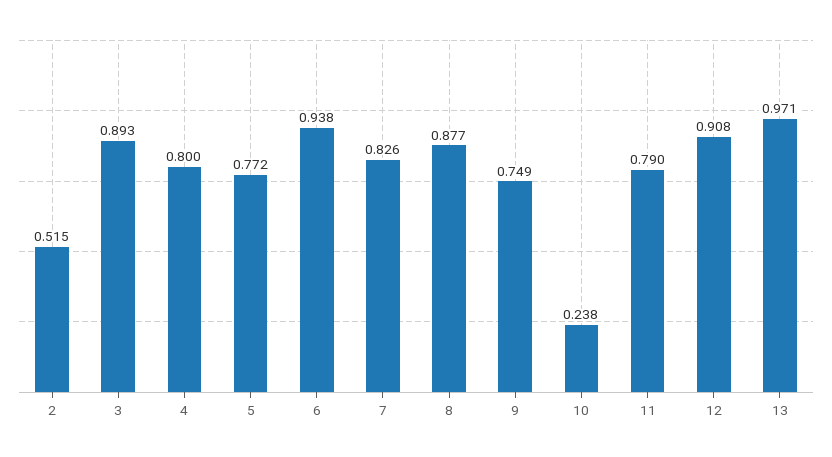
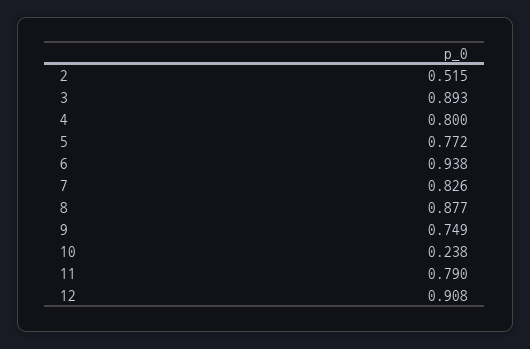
  {
    "2": 0.515,
    "3": 0.893,
    "4": 0.8,
    "5": 0.772,
    "6": 0.938,
    "7": 0.826,
    "8": 0.877,
    "9": 0.749,
    "10": 0.238,
    "11": 0.79,
-   "12": 0.908,
+   "12": 0.908
-   "13": 0.971
  }

